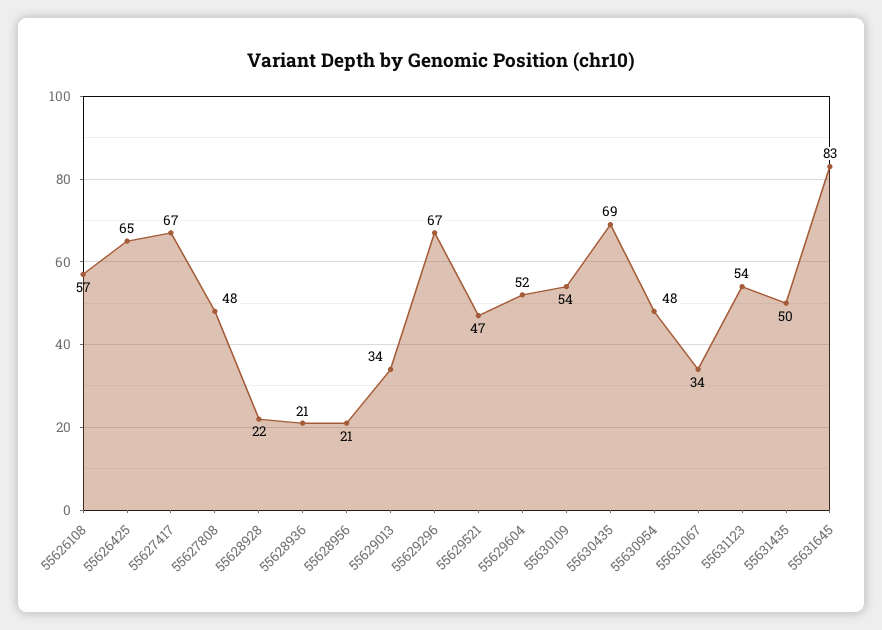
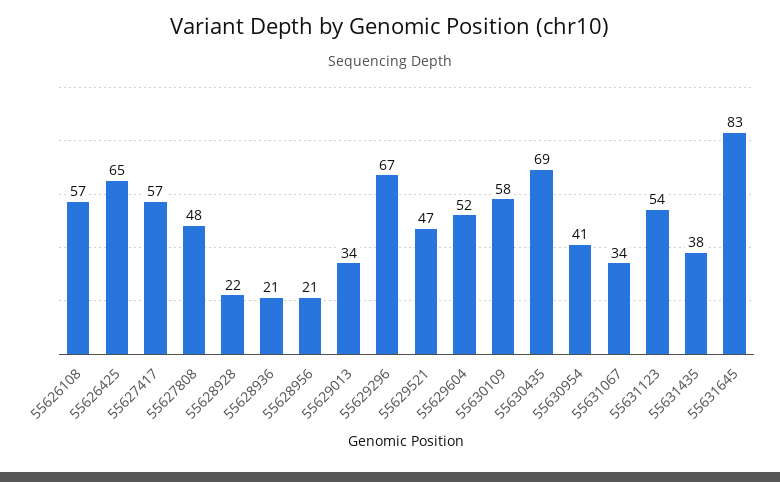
  {
    "55626108": 57,
    "55626425": 65,
-   "55627417": 67,
+   "55627417": 57,
    "55627808": 48,
    "55628928": 22,
    "55628936": 21,
    "55628956": 21,
    "55629013": 34,
    "55629296": 67,
    "55629521": 47,
    "55629604": 52,
-   "55630109": 54,
+   "55630109": 58,
    "55630435": 69,
-   "55630954": 48,
+   "55630954": 41,
    "55631067": 34,
    "55631123": 54,
-   "55631435": 50,
+   "55631435": 38,
    "55631645": 83
  }

